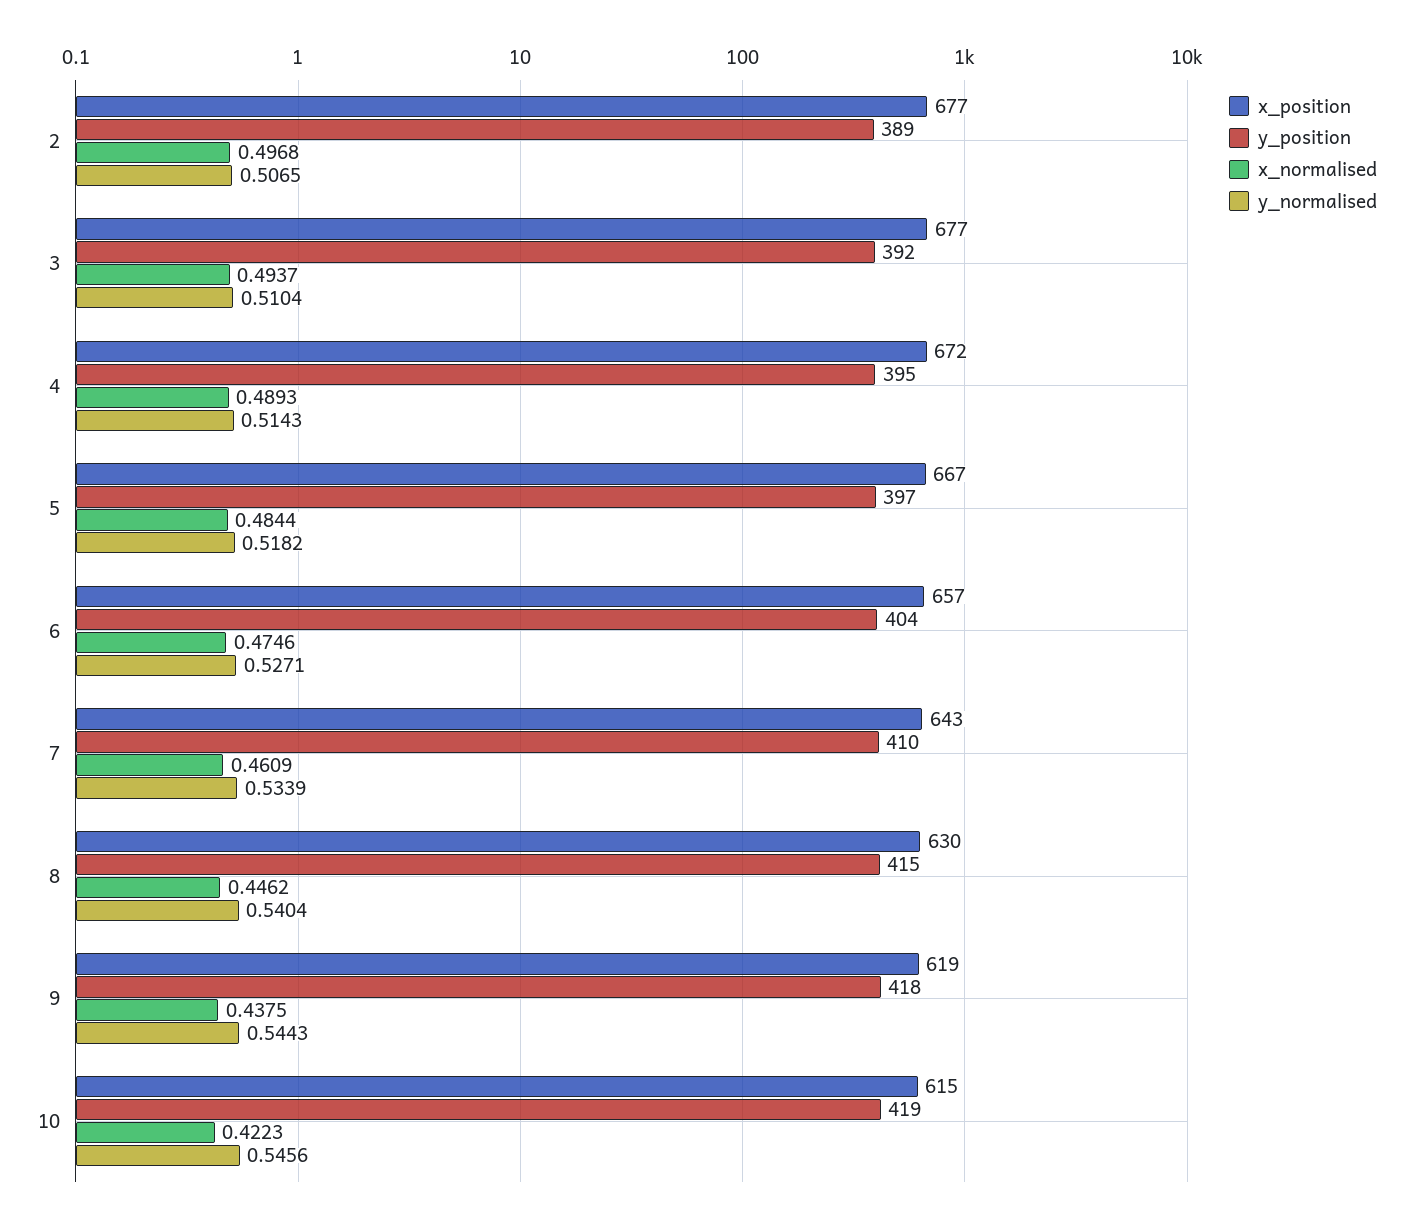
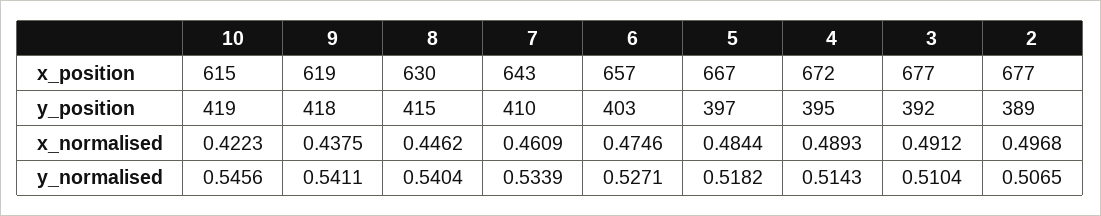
  {
    "x_position": {
      "2": 677,
      "3": 677,
      "4": 672,
      "5": 667,
      "6": 657,
      "7": 643,
      "8": 630,
      "9": 619,
      "10": 615
    },
    "y_position": {
      "2": 389,
      "3": 392,
      "4": 395,
      "5": 397,
-     "6": 404,
+     "6": 403,
      "7": 410,
      "8": 415,
      "9": 418,
      "10": 419
    },
    "x_normalised": {
      "2": 0.4968,
-     "3": 0.4937,
+     "3": 0.4912,
      "4": 0.4893,
      "5": 0.4844,
      "6": 0.4746,
      "7": 0.4609,
      "8": 0.4462,
      "9": 0.4375,
      "10": 0.4223
    },
    "y_normalised": {
      "2": 0.5065,
      "3": 0.5104,
      "4": 0.5143,
      "5": 0.5182,
      "6": 0.5271,
      "7": 0.5339,
      "8": 0.5404,
-     "9": 0.5443,
+     "9": 0.5411,
      "10": 0.5456
    }
  }

